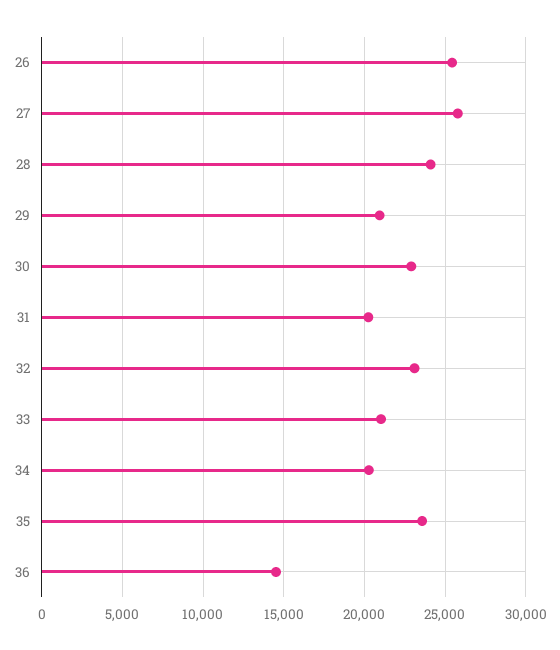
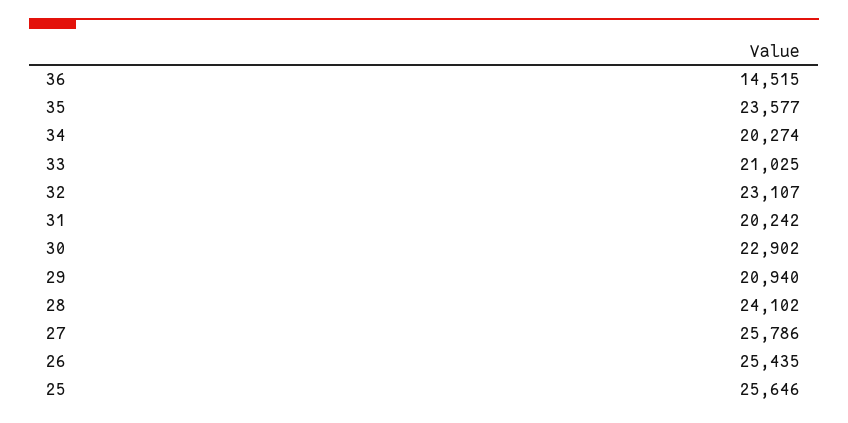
  {
    "26": 25435,
    "27": 25786,
    "28": 24102,
    "29": 20940,
    "30": 22902,
    "31": 20242,
    "32": 23107,
    "33": 21025,
    "34": 20274,
    "35": 23577,
-   "36": 14515
+   "36": 14515,
+   "25": 25646
  }

